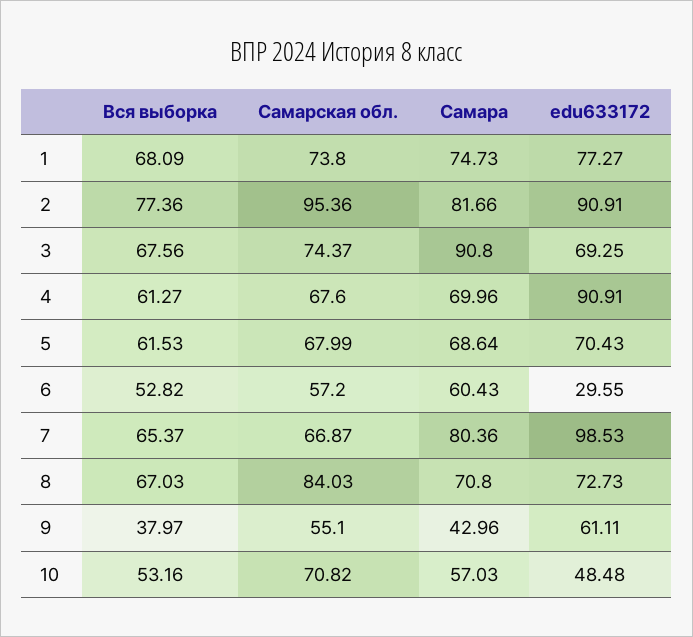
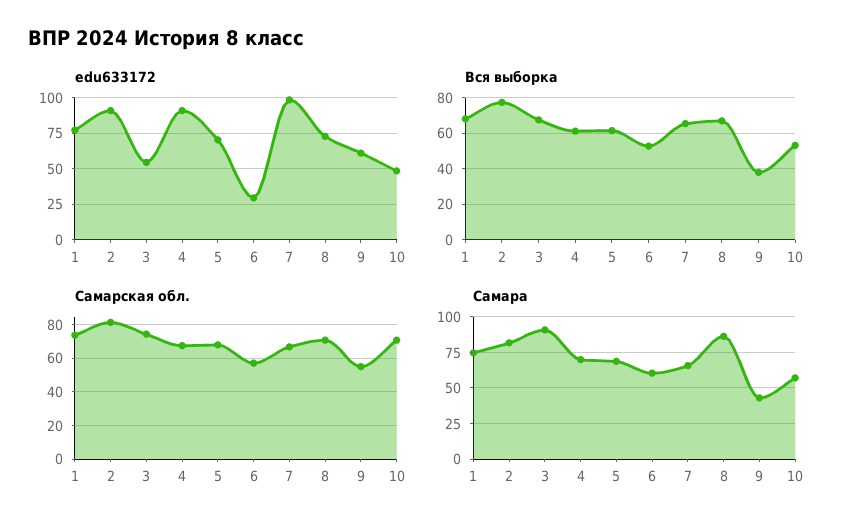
  {
    "Вся выборка": {
      "1": 68.09,
      "2": 77.36,
      "3": 67.56,
      "4": 61.27,
      "5": 61.53,
      "6": 52.82,
      "7": 65.37,
      "8": 67.03,
      "9": 37.97,
      "10": 53.16
    },
    "Самарская обл.": {
      "1": 73.8,
-     "2": 95.36,
+     "2": 80,
      "3": 74.37,
      "4": 67.6,
      "5": 67.99,
      "6": 57.2,
      "7": 66.87,
-     "8": 84.03,
+     "8": 70,
      "9": 55.1,
      "10": 70.82
    },
    "Самара": {
      "1": 74.73,
      "2": 81.66,
      "3": 90.8,
      "4": 69.96,
      "5": 68.64,
      "6": 60.43,
-     "7": 80.36,
+     "7": 65,
-     "8": 70.8,
+     "8": 85,
      "9": 42.96,
      "10": 57.03
    },
    "edu633172": {
      "1": 77.27,
      "2": 90.91,
-     "3": 69.25,
+     "3": 55,
      "4": 90.91,
      "5": 70.43,
      "6": 29.55,
      "7": 98.53,
      "8": 72.73,
      "9": 61.11,
      "10": 48.48
    }
  }

